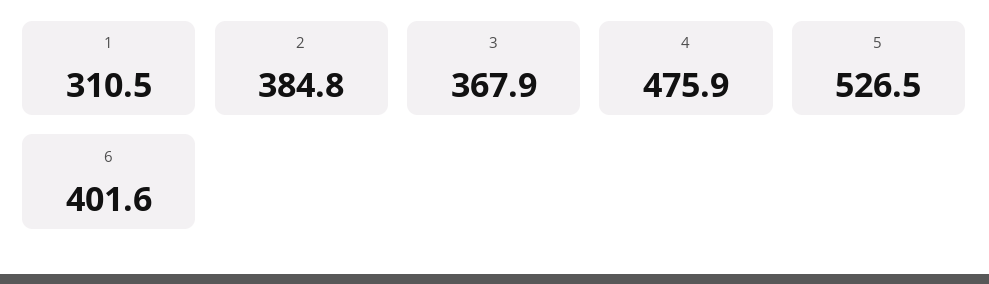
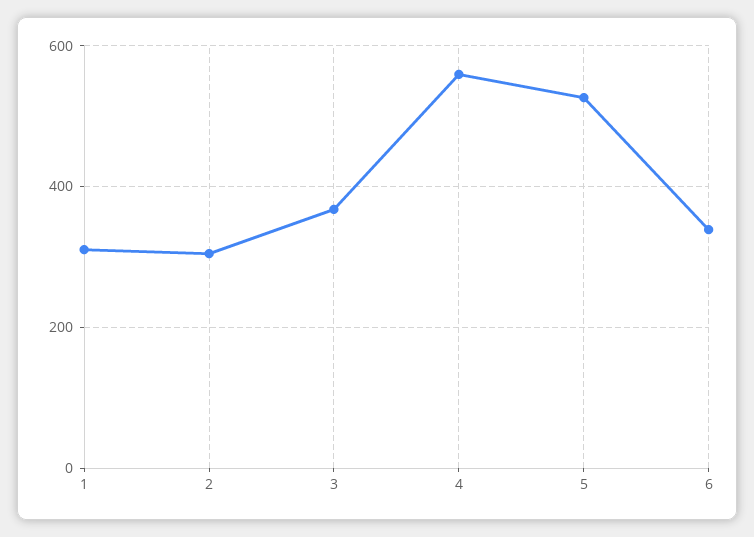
  {
    "1": 310.5,
-   "2": 384.8,
+   "2": 300,
    "3": 367.9,
-   "4": 475.9,
+   "4": 560,
    "5": 526.5,
-   "6": 401.6
+   "6": 340
  }

